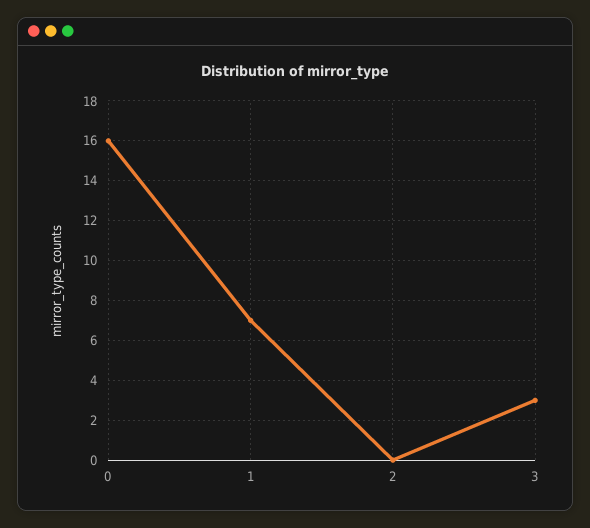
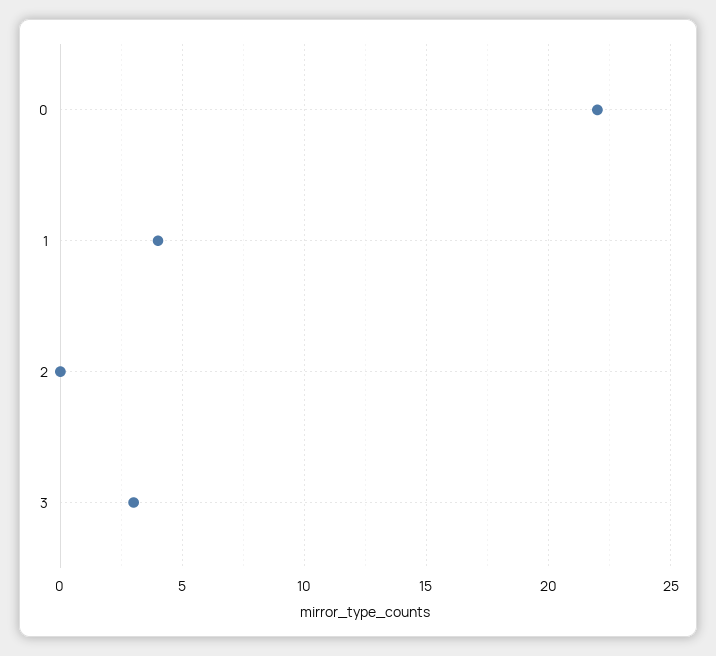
  {
-   "0": 16,
+   "0": 22,
-   "1": 7,
+   "1": 4,
    "2": 0,
    "3": 3
  }

